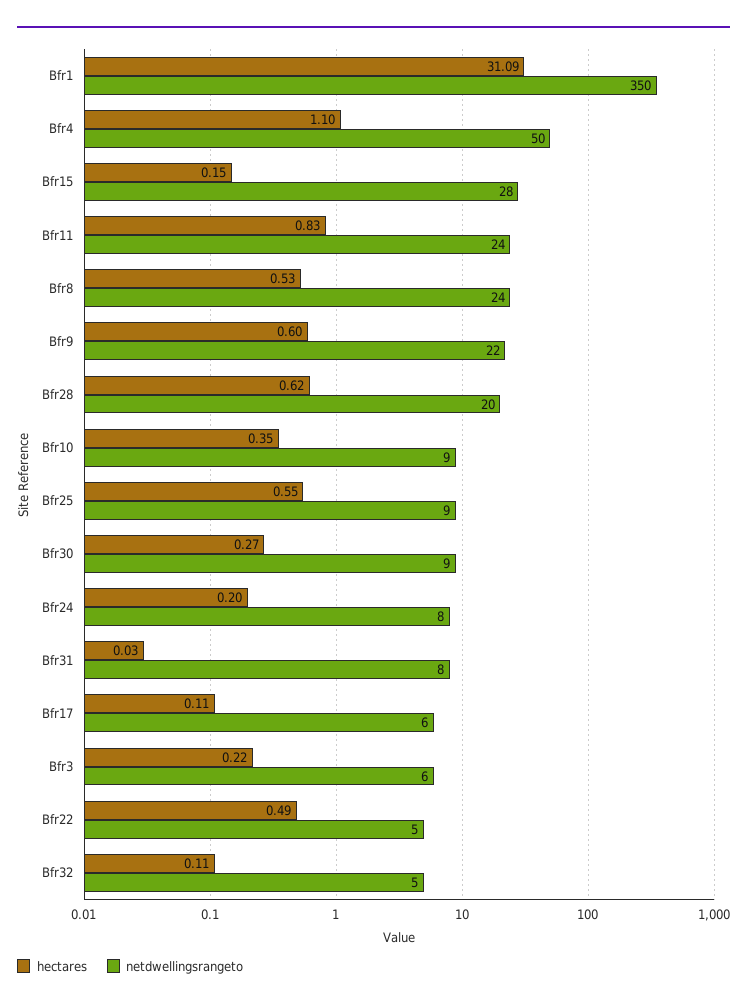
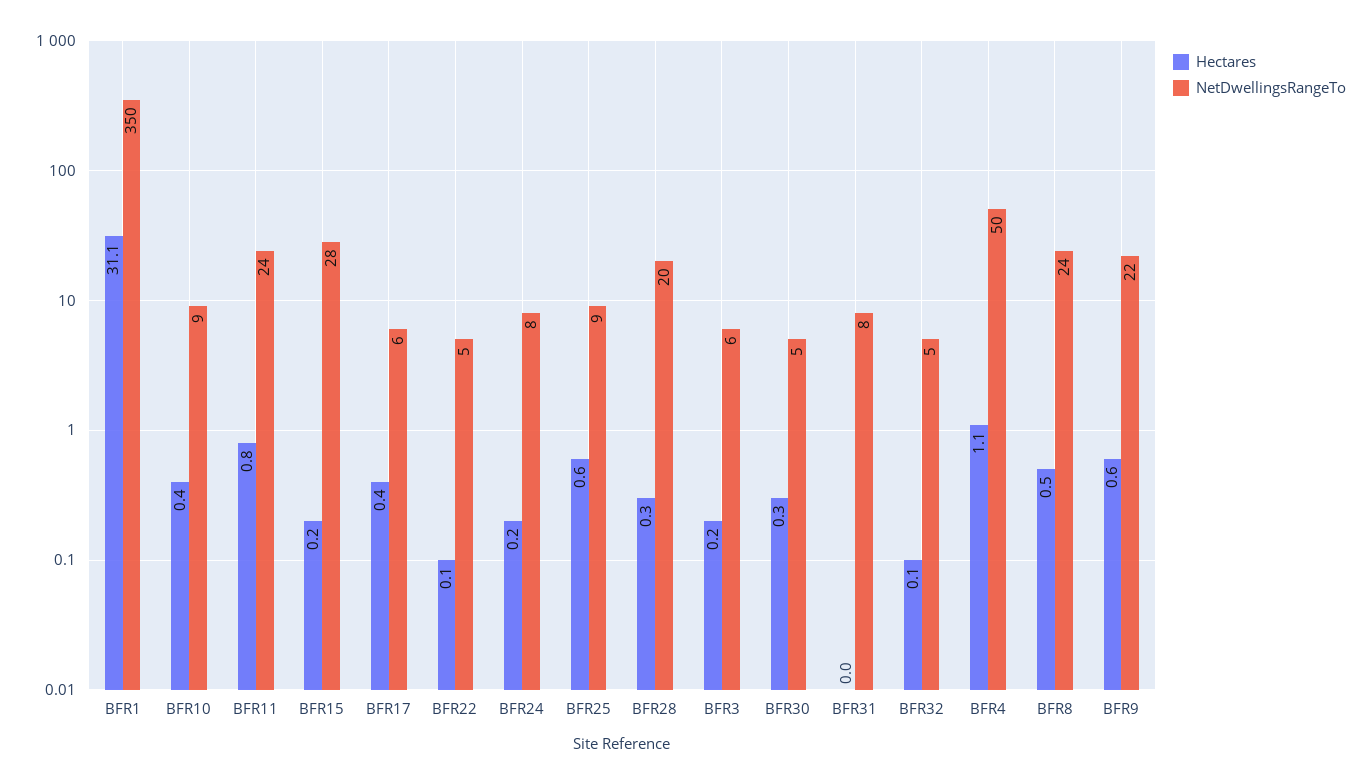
  {
    "hectares": {
      "Bfr1": 31.09,
      "Bfr4": 1.1,
      "Bfr15": 0.15,
      "Bfr11": 0.83,
      "Bfr8": 0.53,
      "Bfr9": 0.6,
-     "Bfr28": 0.62,
+     "Bfr28": 0.3,
      "Bfr10": 0.35,
      "Bfr25": 0.55,
      "Bfr30": 0.27,
      "Bfr24": 0.2,
      "Bfr31": 0.03,
-     "Bfr17": 0.11,
+     "Bfr17": 0.4,
      "Bfr3": 0.22,
-     "Bfr22": 0.49,
+     "Bfr22": 0.1,
      "Bfr32": 0.11
    },
    "netdwellingsrangeto": {
      "Bfr1": 350,
      "Bfr4": 50,
      "Bfr15": 28,
      "Bfr11": 24,
      "Bfr8": 24,
      "Bfr9": 22,
      "Bfr28": 20,
      "Bfr10": 9,
      "Bfr25": 9,
-     "Bfr30": 9,
+     "Bfr30": 5,
      "Bfr24": 8,
      "Bfr31": 8,
      "Bfr17": 6,
      "Bfr3": 6,
      "Bfr22": 5,
      "Bfr32": 5
    }
  }

